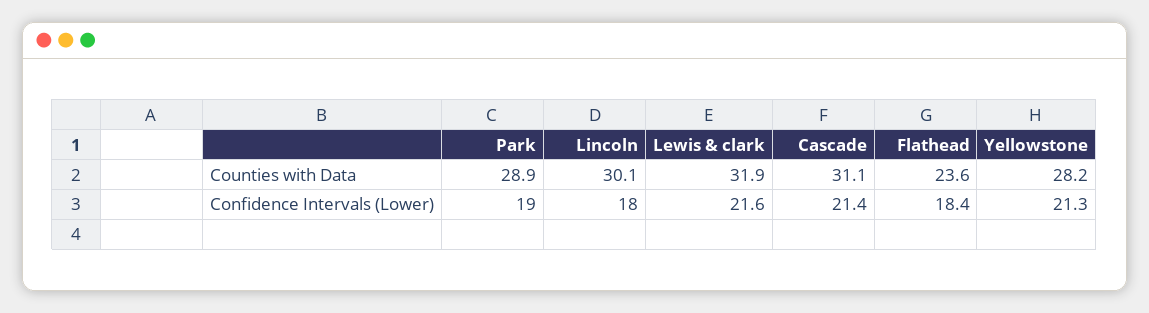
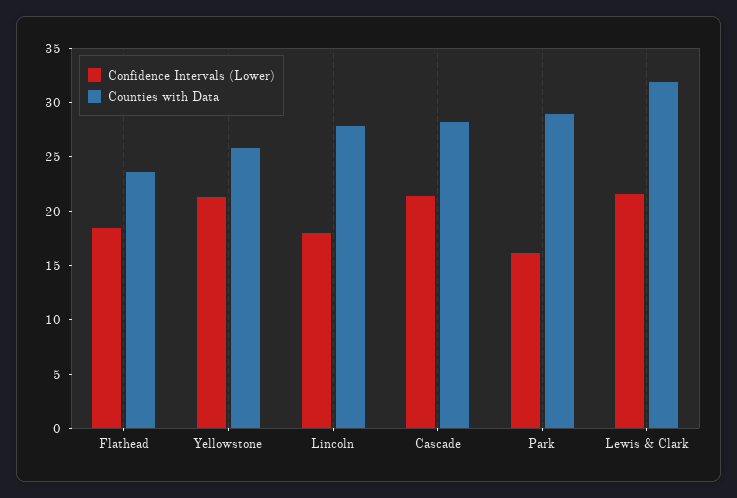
  {
    "Counties with Data": {
      "Park": 28.9,
-     "Lincoln": 30.1,
+     "Lincoln": 28,
      "Lewis & clark": 31.9,
-     "Cascade": 31.1,
+     "Cascade": 28,
      "Flathead": 23.6,
-     "Yellowstone": 28.2
+     "Yellowstone": 26
    },
    "Confidence Intervals (Lower)": {
-     "Park": 19,
+     "Park": 16,
      "Lincoln": 18,
      "Lewis & clark": 21.6,
      "Cascade": 21.4,
      "Flathead": 18.4,
      "Yellowstone": 21.3
    }
  }

